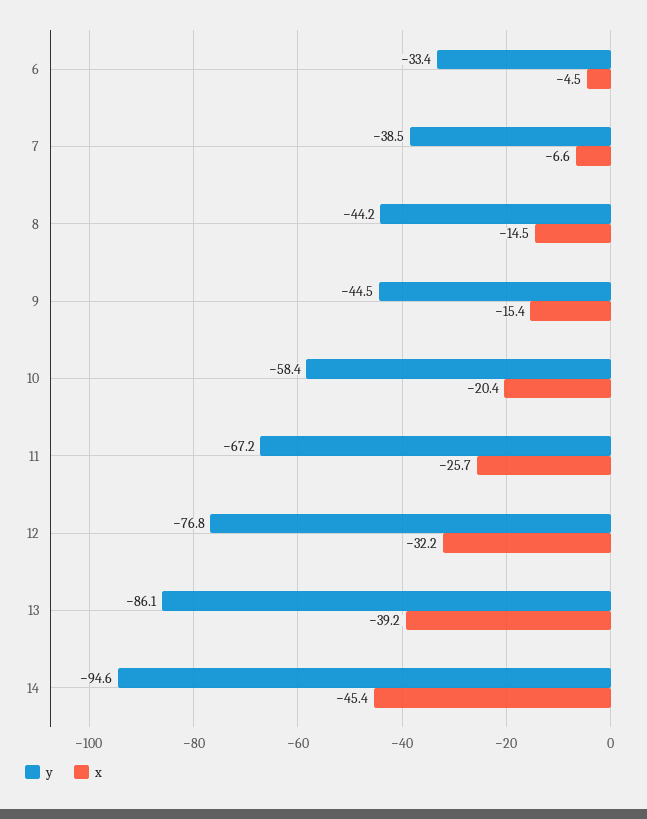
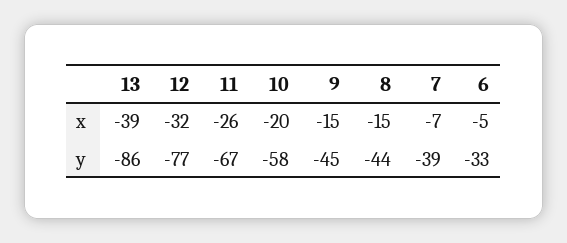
  {
    "y": {
      "6": -33.4,
      "7": -38.5,
      "8": -44.2,
      "9": -44.5,
      "10": -58.4,
      "11": -67.2,
      "12": -76.8,
-     "13": -86.1,
+     "13": -86.1
-     "14": -94.6
    },
    "x": {
      "6": -4.5,
      "7": -6.6,
      "8": -14.5,
      "9": -15.4,
      "10": -20.4,
      "11": -25.7,
      "12": -32.2,
-     "13": -39.2,
+     "13": -39.2
-     "14": -45.4
    }
  }

